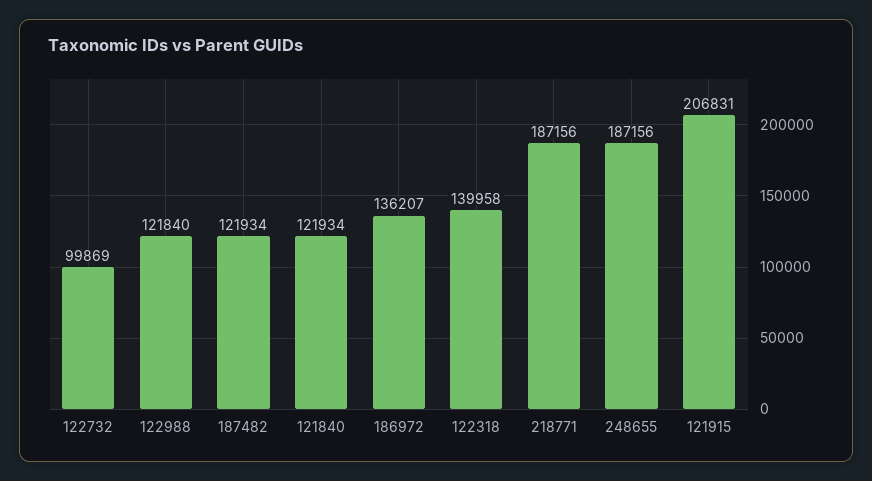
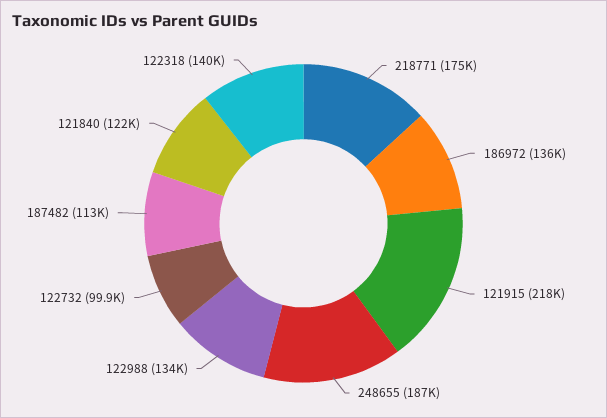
  {
    "122732": 99869,
-   "122988": 121840,
+   "122988": 134000,
-   "187482": 121934,
+   "187482": 113000,
    "121840": 121934,
    "186972": 136207,
    "122318": 139958,
-   "218771": 187156,
+   "218771": 175000,
    "248655": 187156,
-   "121915": 206831
+   "121915": 218000
  }

